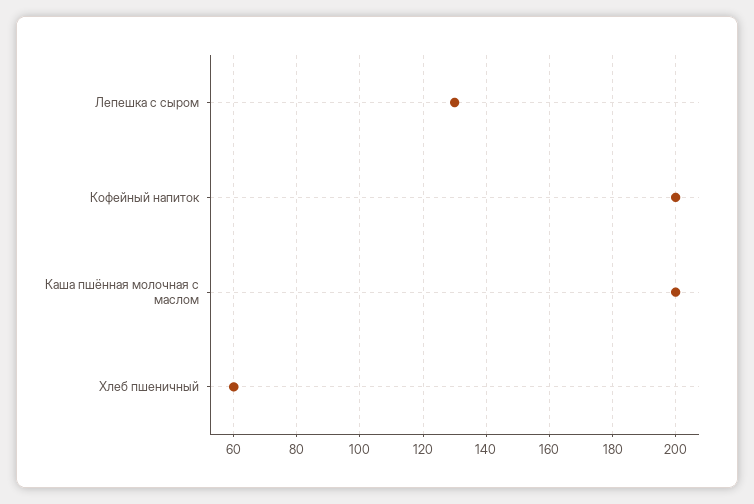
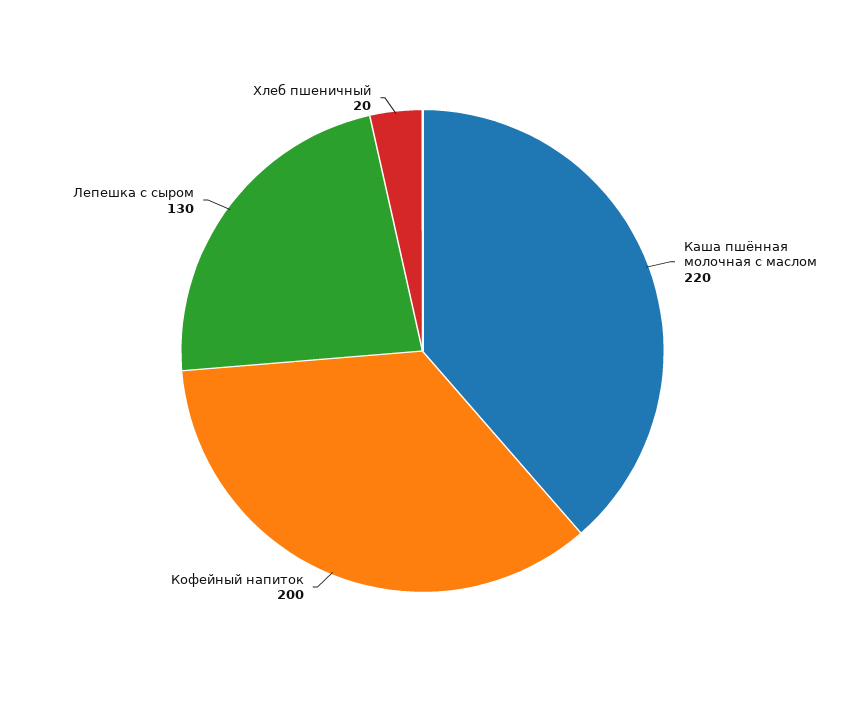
  {
    "Лепешка с сыром": 130,
    "Кофейный напиток": 200,
-   "Каша пшённая молочная с маслом": 200,
+   "Каша пшённая молочная с маслом": 220,
-   "Хлеб пшеничный": 60
+   "Хлеб пшеничный": 20
  }

